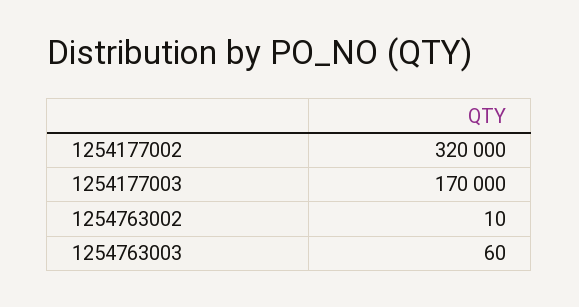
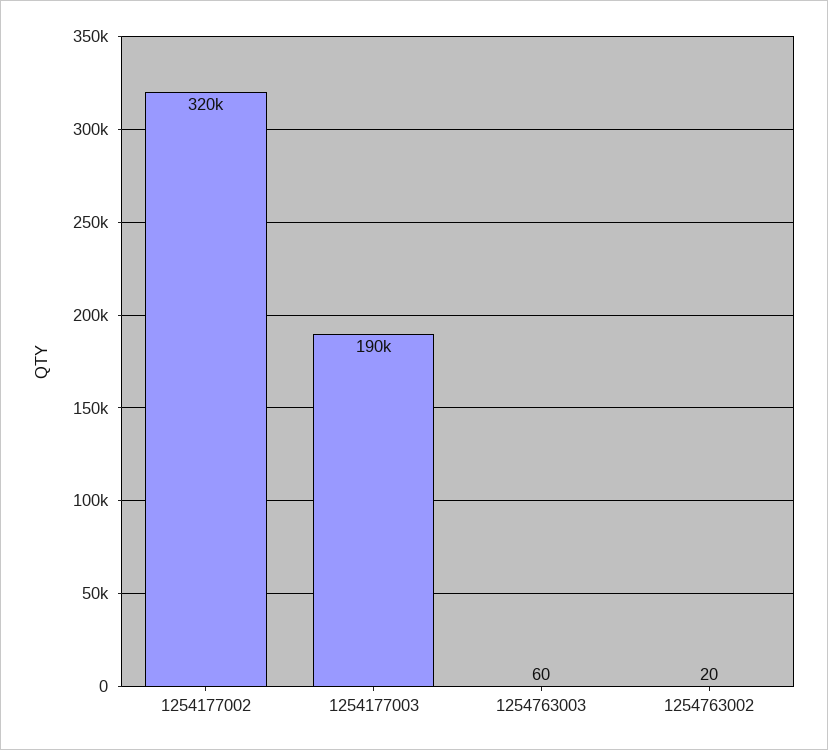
  {
    "1254177002": 320000,
-   "1254177003": 170000,
+   "1254177003": 190000,
-   "1254763002": 10,
+   "1254763002": 20,
    "1254763003": 60
  }

